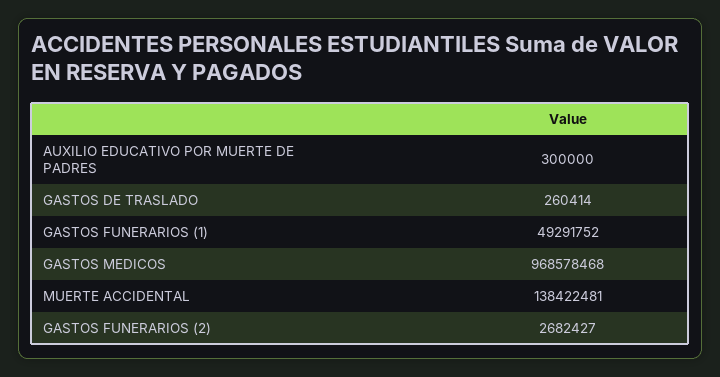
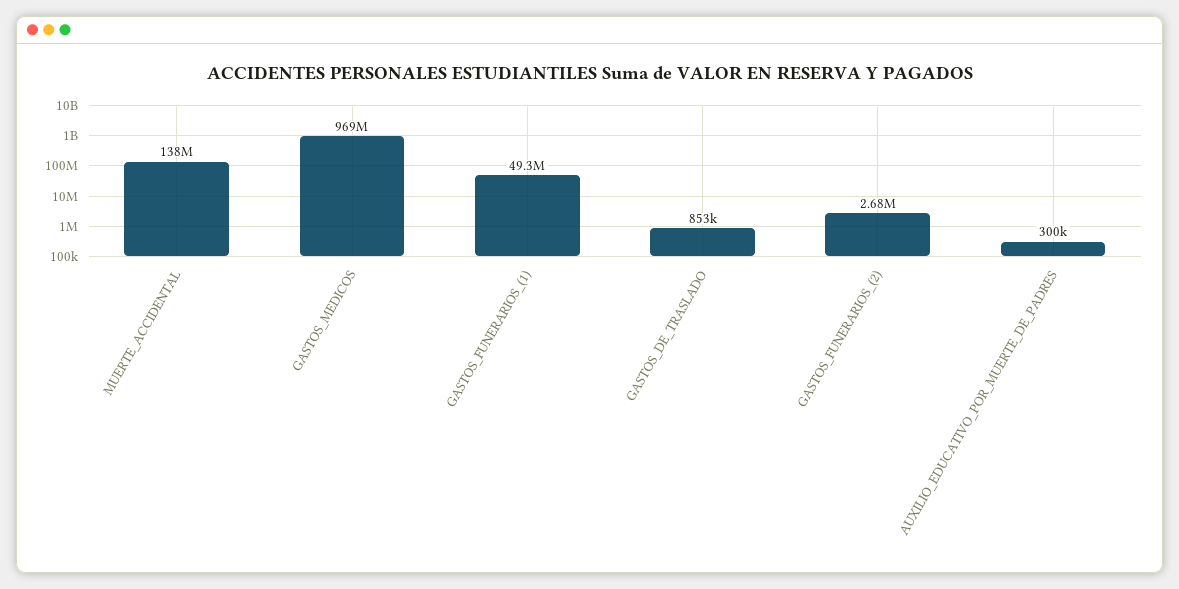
  {
    "AUXILIO EDUCATIVO POR MUERTE DE PADRES": 300000,
-   "GASTOS DE TRASLADO": 260414,
+   "GASTOS DE TRASLADO": 853000,
    "GASTOS FUNERARIOS (1)": 49291752,
    "GASTOS MEDICOS": 968578468,
    "MUERTE ACCIDENTAL": 138422481,
    "GASTOS FUNERARIOS (2)": 2682427
  }

